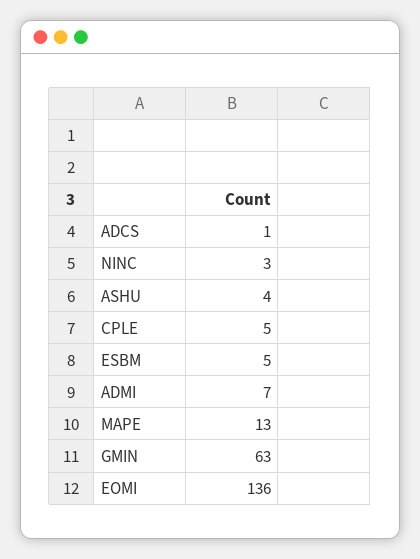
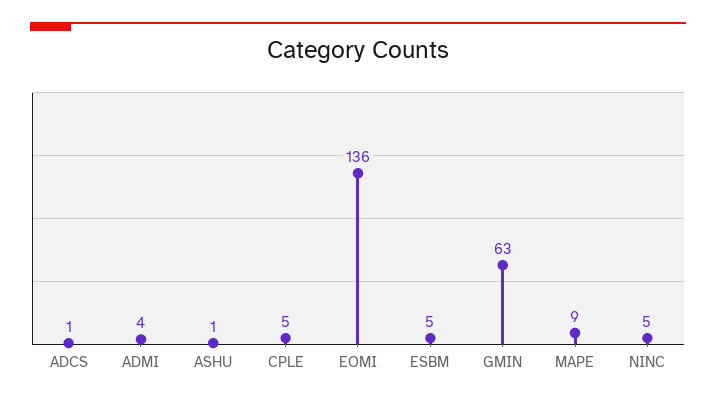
  {
    "ADCS": 1,
-   "NINC": 3,
+   "NINC": 5,
-   "ASHU": 4,
+   "ASHU": 1,
    "CPLE": 5,
    "ESBM": 5,
-   "ADMI": 7,
+   "ADMI": 4,
-   "MAPE": 13,
+   "MAPE": 9,
    "GMIN": 63,
    "EOMI": 136
  }

